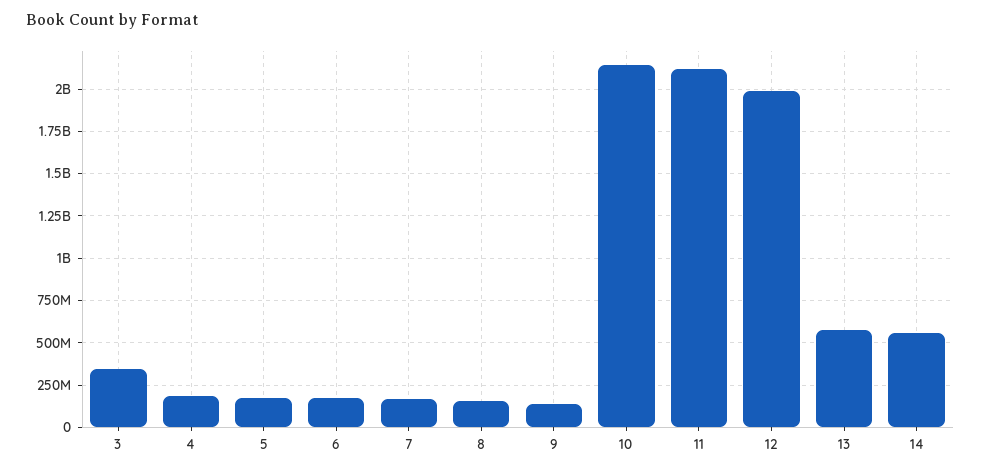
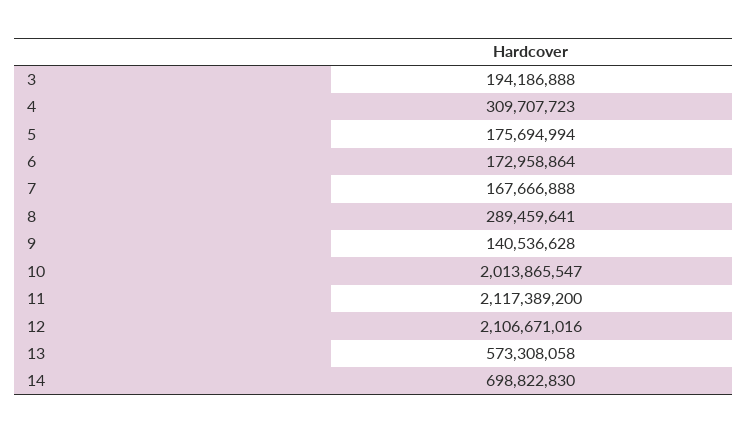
  {
-   "3": 350000000,
+   "3": 194186888,
-   "4": 200000000,
+   "4": 309707723,
    "5": 175694994,
    "6": 172958864,
    "7": 167666888,
-   "8": 150000000,
+   "8": 289459641,
    "9": 140536628,
-   "10": 2150000000,
+   "10": 2013865547,
    "11": 2117389200,
-   "12": 2000000000,
+   "12": 2106671016,
    "13": 573308058,
-   "14": 550000000
+   "14": 698822830
  }

